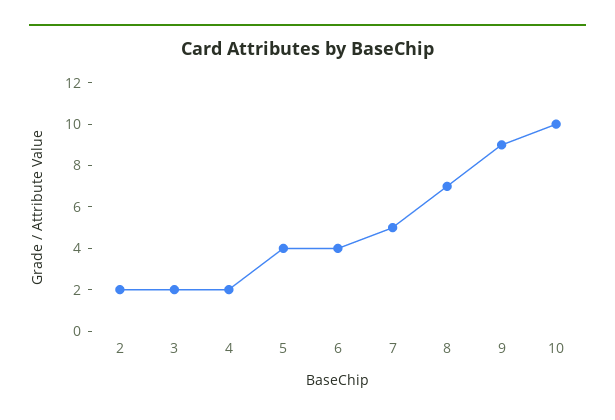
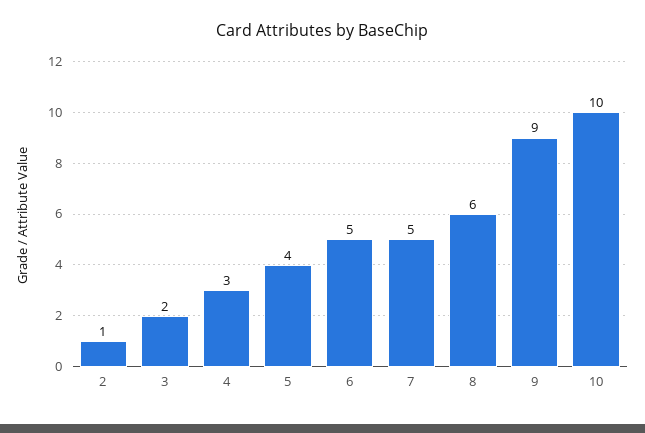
  {
-   "2": 2,
+   "2": 1,
    "3": 2,
-   "4": 2,
+   "4": 3,
    "5": 4,
-   "6": 4,
+   "6": 5,
    "7": 5,
-   "8": 7,
+   "8": 6,
    "9": 9,
    "10": 10
  }

